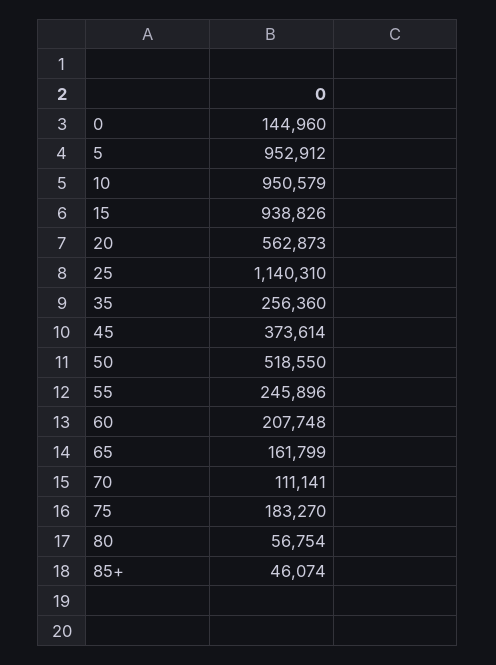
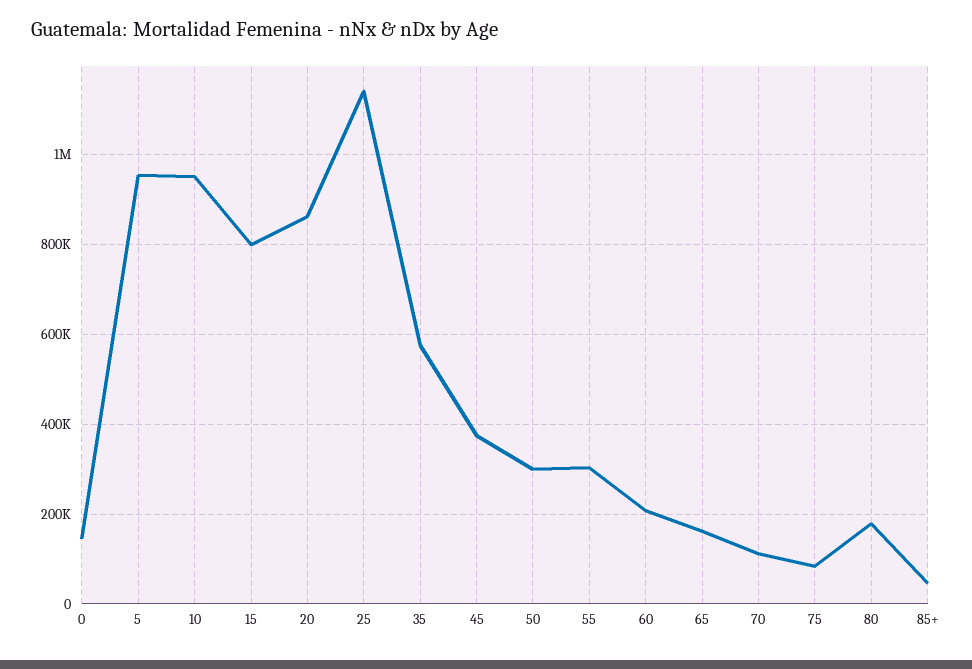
  {
    "0": 144960,
    "5": 952912,
    "10": 950579,
-   "15": 938826,
+   "15": 800000,
-   "20": 562873,
+   "20": 860000,
    "25": 1140310,
-   "35": 256360,
+   "35": 580000,
    "45": 373614,
-   "50": 518550,
+   "50": 300000,
-   "55": 245896,
+   "55": 300000,
    "60": 207748,
    "65": 161799,
    "70": 111141,
-   "75": 183270,
+   "75": 80000,
-   "80": 56754,
+   "80": 180000,
    "85+": 46074
  }

